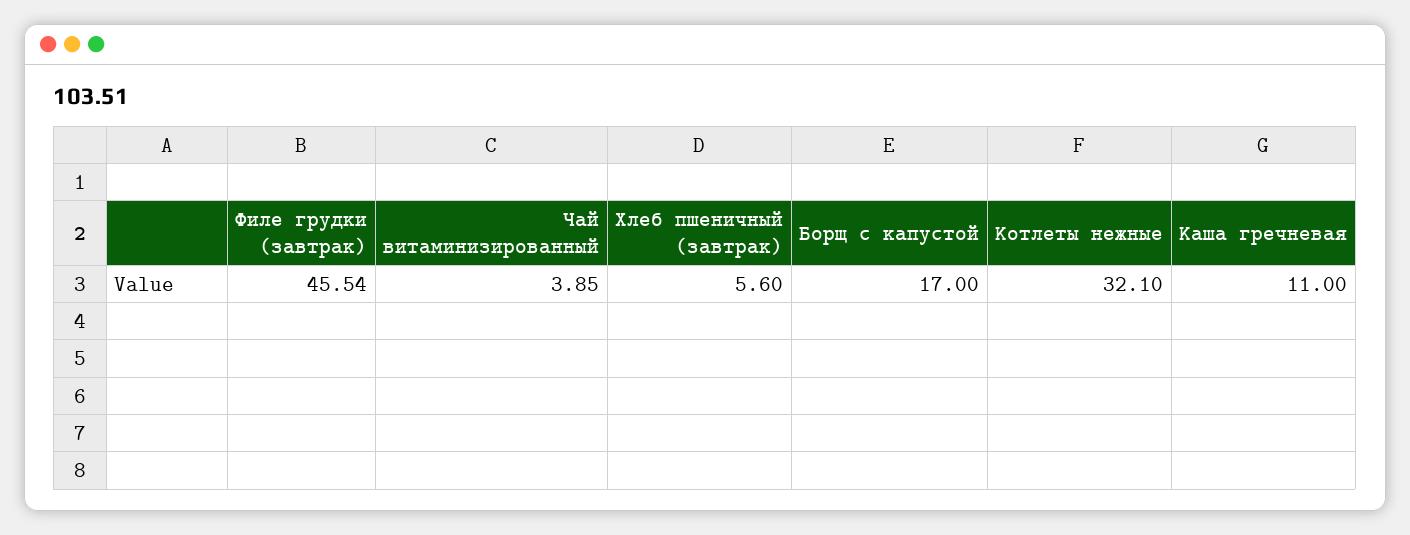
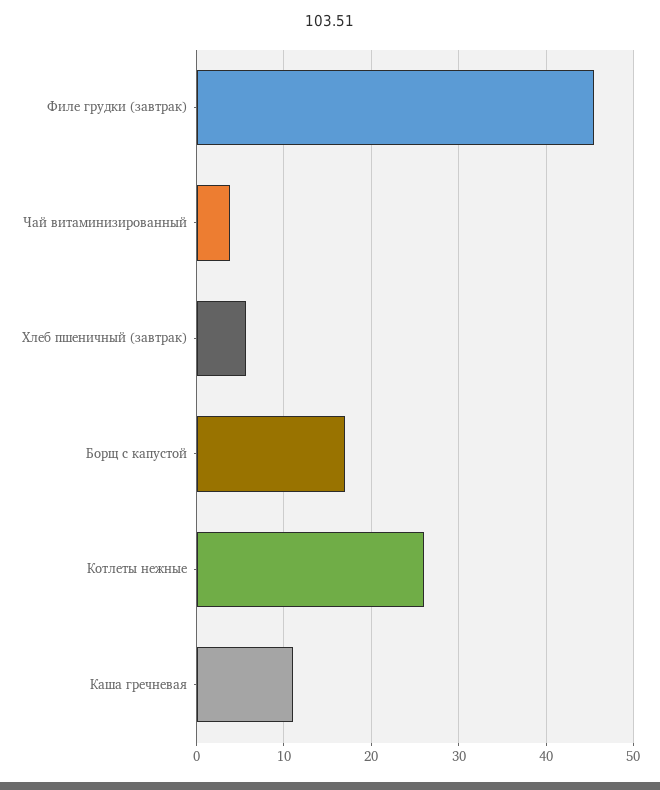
  {
    "Филе грудки (завтрак)": 45.54,
    "Чай витаминизированный": 3.85,
    "Хлеб пшеничный (завтрак)": 5.6,
    "Борщ с капустой": 17,
-   "Котлеты нежные": 32.1,
+   "Котлеты нежные": 26,
    "Каша гречневая": 11
  }

